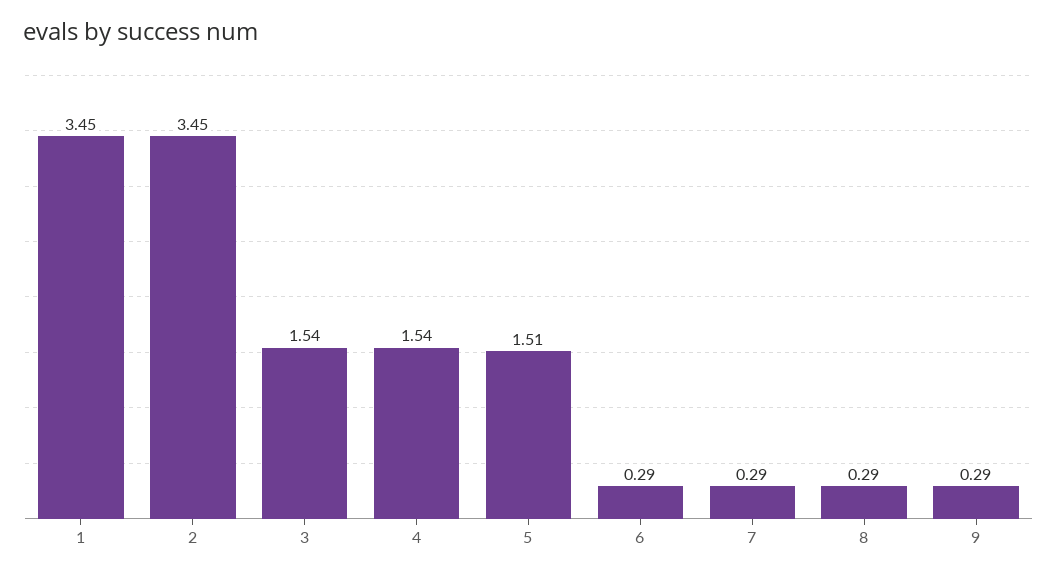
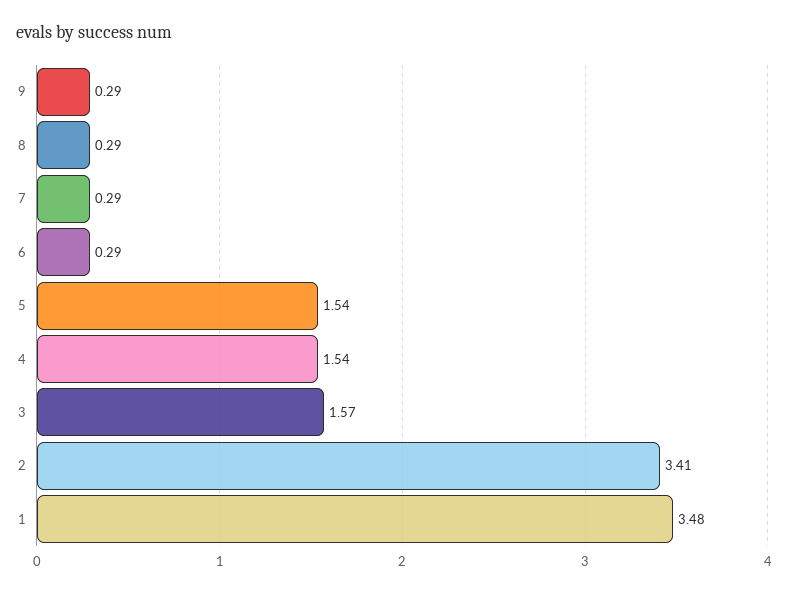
  {
-   "1": 3.45,
+   "1": 3.48,
-   "2": 3.45,
+   "2": 3.41,
-   "3": 1.54,
+   "3": 1.57,
    "4": 1.54,
-   "5": 1.51,
+   "5": 1.54,
    "6": 0.29,
    "7": 0.29,
    "8": 0.29,
    "9": 0.29
  }

